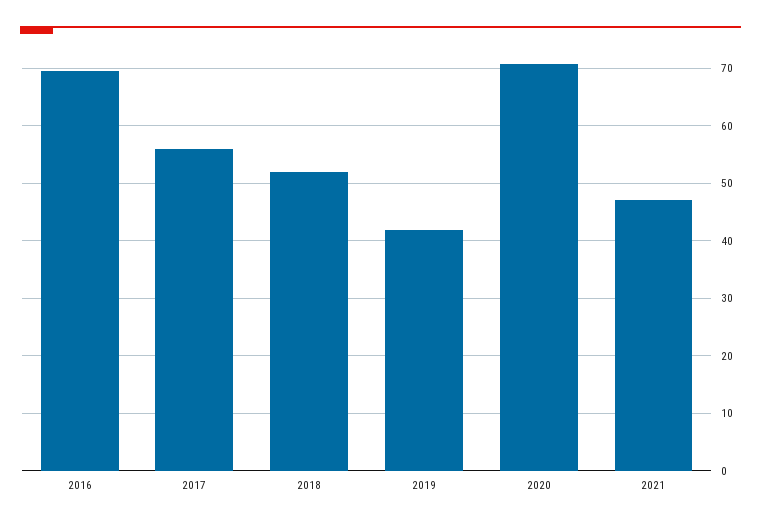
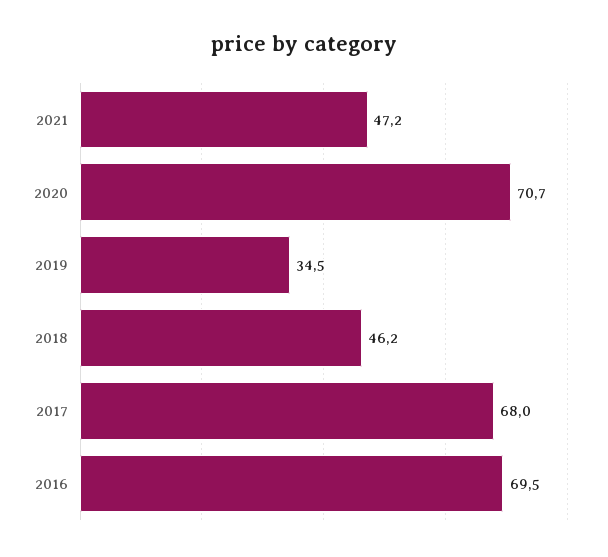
  {
    "2016": 69.5,
-   "2017": 56,
+   "2017": 68,
-   "2018": 52,
+   "2018": 46.2,
-   "2019": 42,
+   "2019": 34.5,
    "2020": 70.7,
    "2021": 47.2
  }

